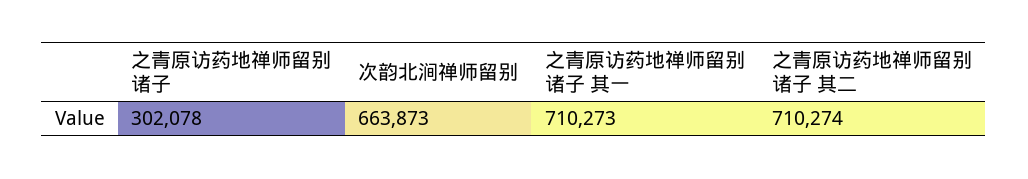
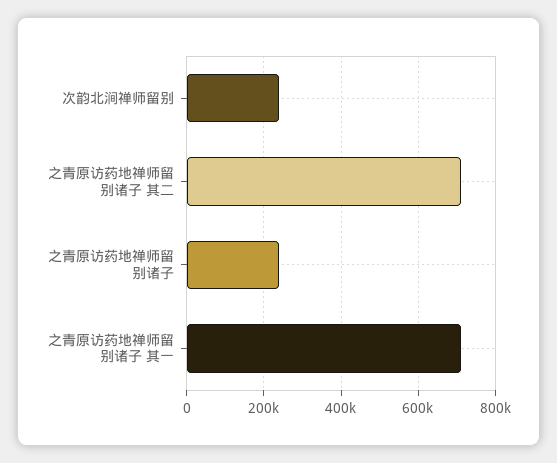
  {
-   "之青原访药地禅师留别诸子": 302078,
+   "之青原访药地禅师留别诸子": 240000,
-   "次韵北涧禅师留别": 663873,
+   "次韵北涧禅师留别": 240000,
    "之青原访药地禅师留别诸子 其一": 710273,
    "之青原访药地禅师留别诸子 其二": 710274
  }

